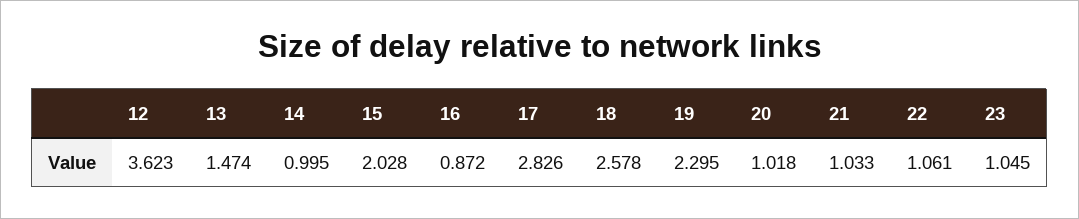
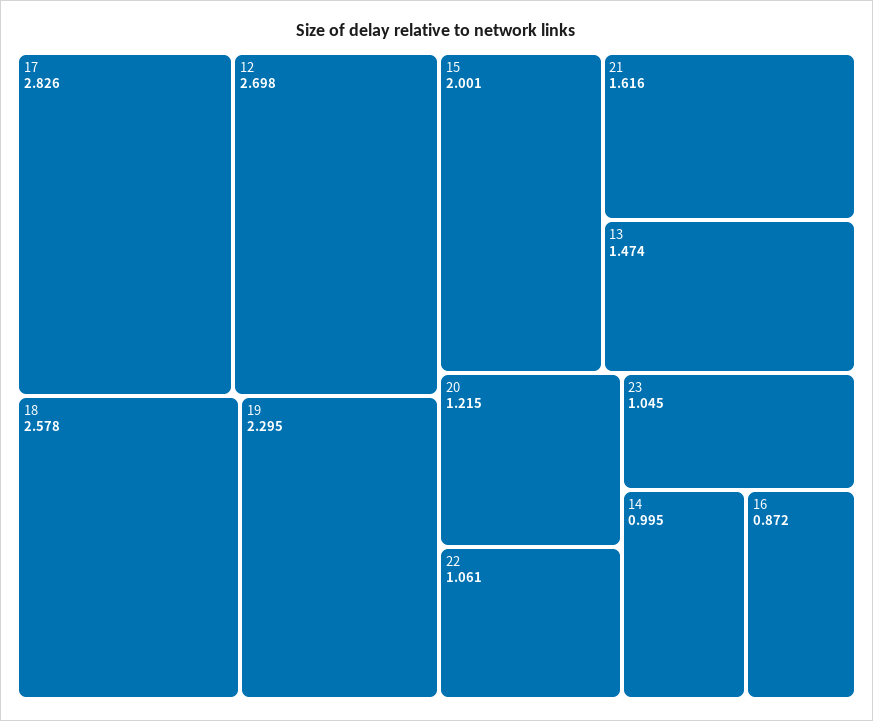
  {
-   "12": 3.623,
+   "12": 2.698,
    "13": 1.474,
    "14": 0.995,
-   "15": 2.028,
+   "15": 2.001,
    "16": 0.872,
    "17": 2.826,
    "18": 2.578,
    "19": 2.295,
-   "20": 1.018,
+   "20": 1.215,
-   "21": 1.033,
+   "21": 1.616,
    "22": 1.061,
    "23": 1.045
  }

